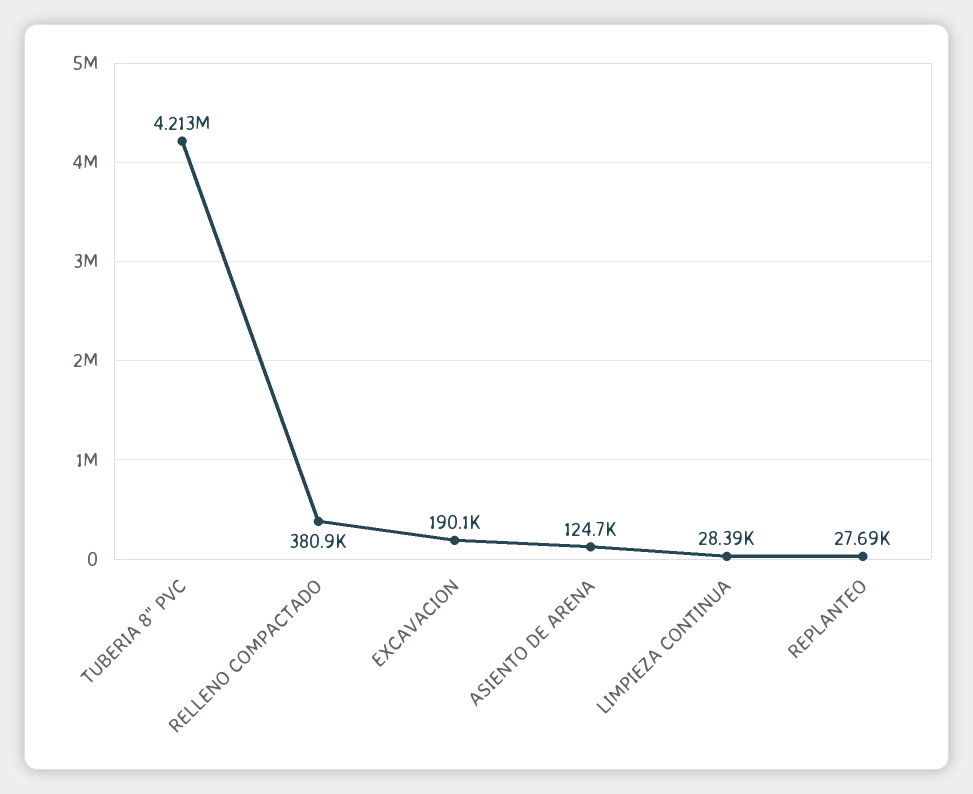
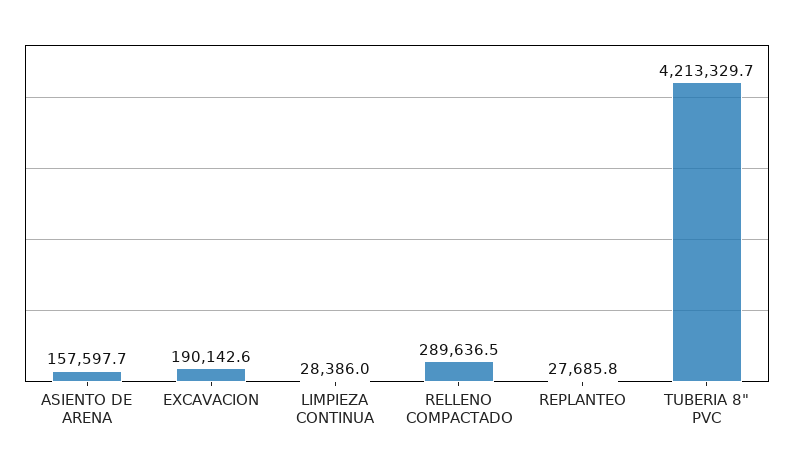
  {
    "TUBERIA 8\" PVC": 4213329.7,
-   "RELLENO COMPACTADO": 380900,
+   "RELLENO COMPACTADO": 289636.5,
    "EXCAVACION": 190142.6,
-   "ASIENTO DE ARENA": 124700,
+   "ASIENTO DE ARENA": 157597.7,
    "LIMPIEZA CONTINUA": 28386,
    "REPLANTEO": 27685.8
  }

